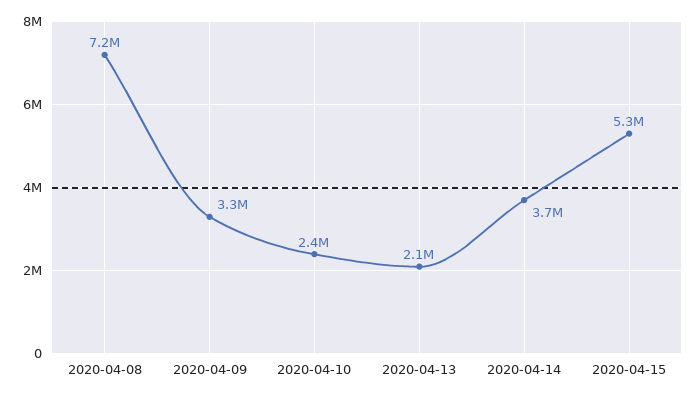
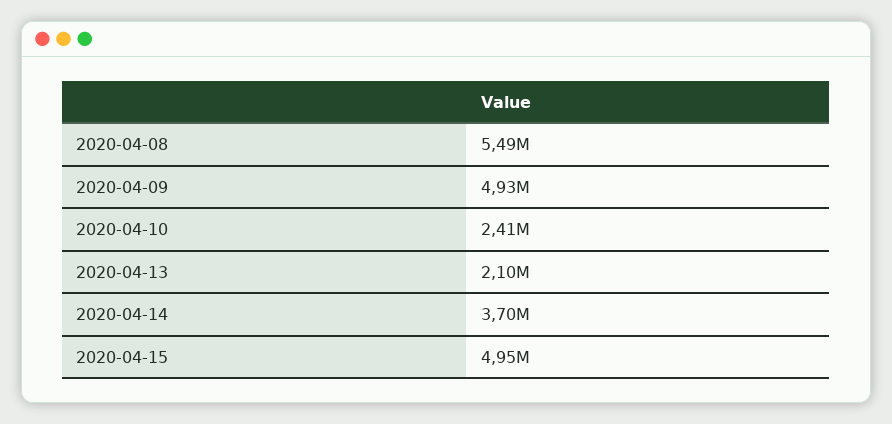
  {
-   "2020-04-08": 7200000,
+   "2020-04-08": 5490000,
-   "2020-04-09": 3300000,
+   "2020-04-09": 4930000,
    "2020-04-10": 2410000,
    "2020-04-13": 2100000,
    "2020-04-14": 3700000,
-   "2020-04-15": 5300000
+   "2020-04-15": 4950000
  }

